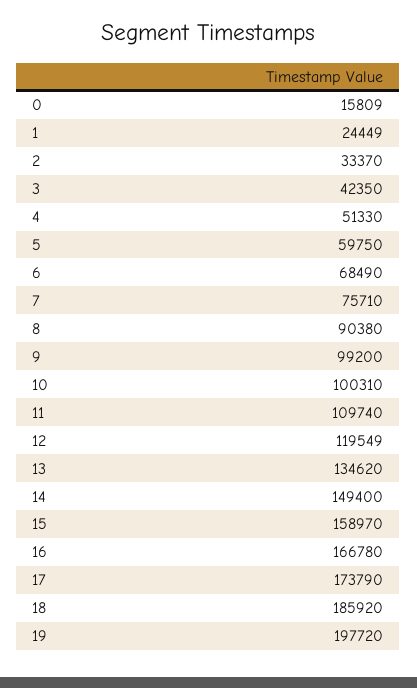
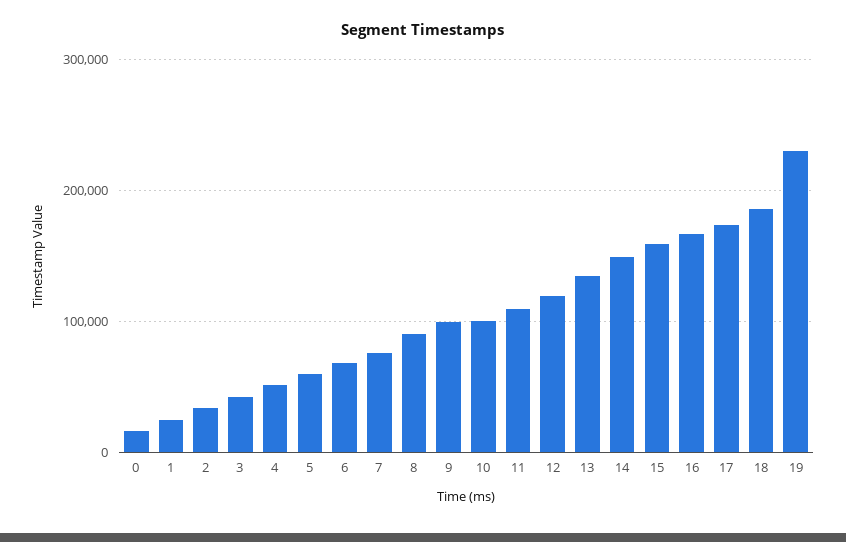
  {
    "0": 15809,
    "1": 24449,
    "2": 33370,
    "3": 42350,
    "4": 51330,
    "5": 59750,
    "6": 68490,
    "7": 75710,
    "8": 90380,
    "9": 99200,
    "10": 100310,
    "11": 109740,
    "12": 119549,
    "13": 134620,
    "14": 149400,
    "15": 158970,
    "16": 166780,
    "17": 173790,
    "18": 185920,
-   "19": 197720
+   "19": 230000
  }

